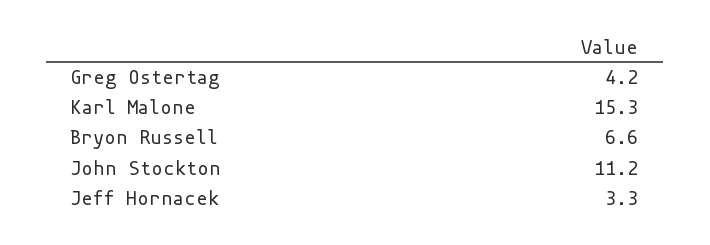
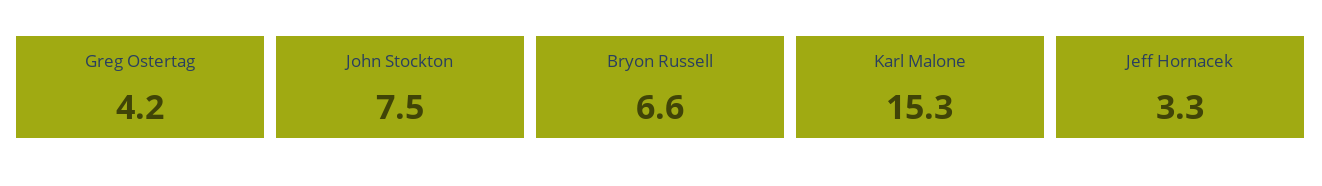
  {
    "Greg Ostertag": 4.2,
    "Karl Malone": 15.3,
    "Bryon Russell": 6.6,
-   "John Stockton": 11.2,
+   "John Stockton": 7.5,
    "Jeff Hornacek": 3.3
  }

